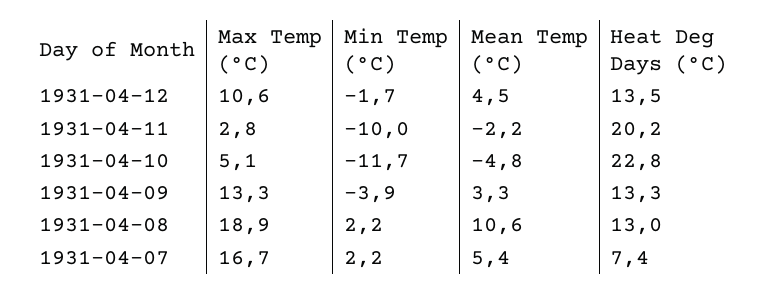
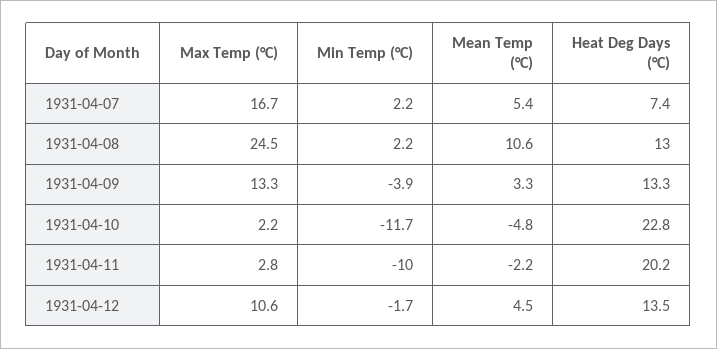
  {
    "Max Temp (°C)": {
      "1931-04-12": 10.6,
      "1931-04-11": 2.8,
-     "1931-04-10": 5.1,
+     "1931-04-10": 2.2,
      "1931-04-09": 13.3,
-     "1931-04-08": 18.9,
+     "1931-04-08": 24.5,
      "1931-04-07": 16.7
    },
    "Min Temp (°C)": {
      "1931-04-12": -1.7,
      "1931-04-11": -10,
      "1931-04-10": -11.7,
      "1931-04-09": -3.9,
      "1931-04-08": 2.2,
      "1931-04-07": 2.2
    },
    "Mean Temp (°C)": {
      "1931-04-12": 4.5,
      "1931-04-11": -2.2,
      "1931-04-10": -4.8,
      "1931-04-09": 3.3,
      "1931-04-08": 10.6,
      "1931-04-07": 5.4
    },
    "Heat Deg Days (°C)": {
      "1931-04-12": 13.5,
      "1931-04-11": 20.2,
      "1931-04-10": 22.8,
      "1931-04-09": 13.3,
      "1931-04-08": 13,
      "1931-04-07": 7.4
    }
  }

